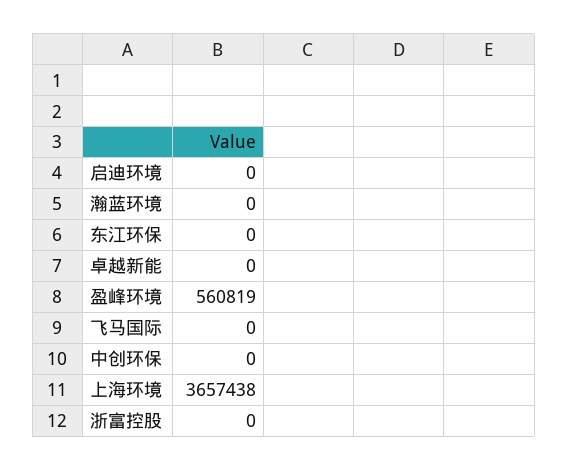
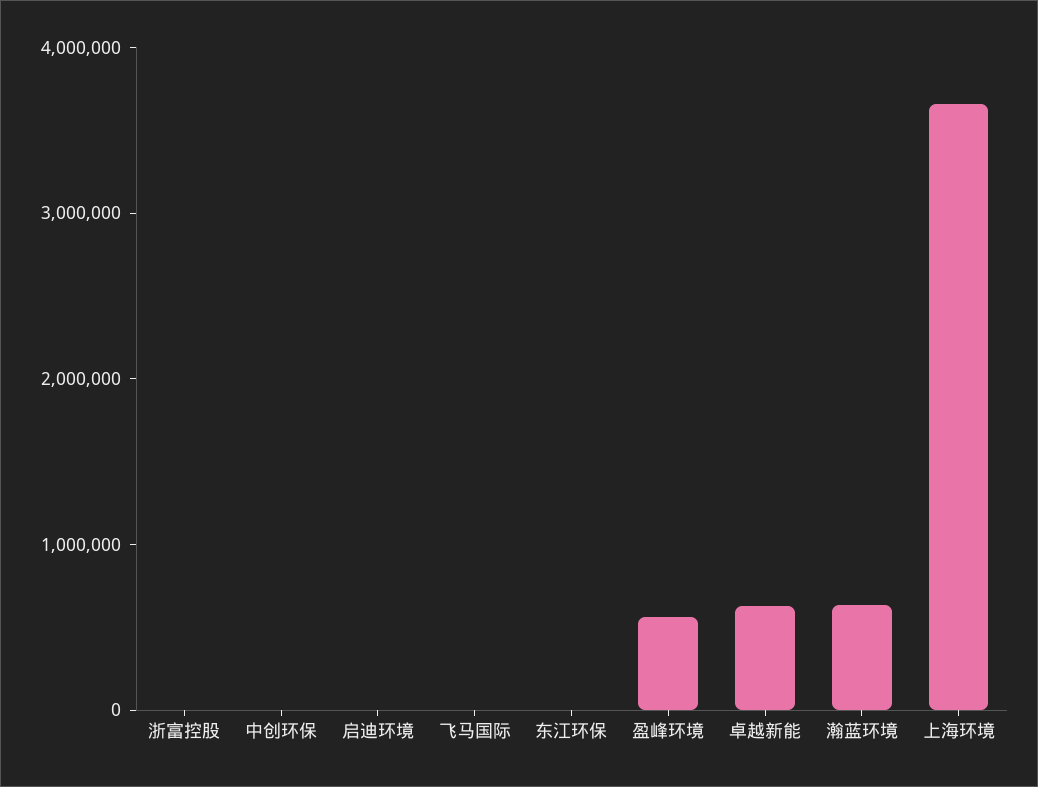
  {
    "启迪环境": 0,
-   "瀚蓝环境": 0,
+   "瀚蓝环境": 600000,
    "东江环保": 0,
-   "卓越新能": 0,
+   "卓越新能": 600000,
    "盈峰环境": 560819,
    "飞马国际": 0,
    "中创环保": 0,
    "上海环境": 3657438,
    "浙富控股": 0
  }

